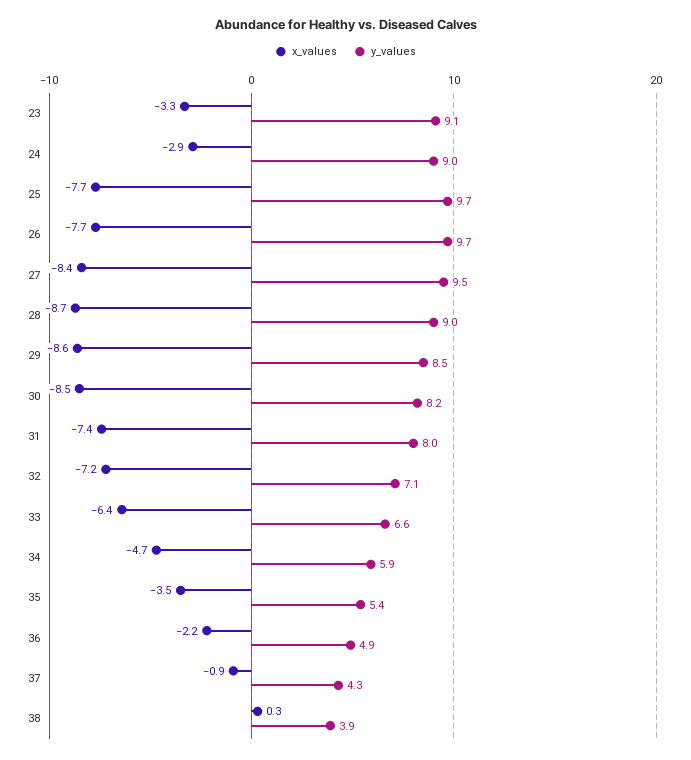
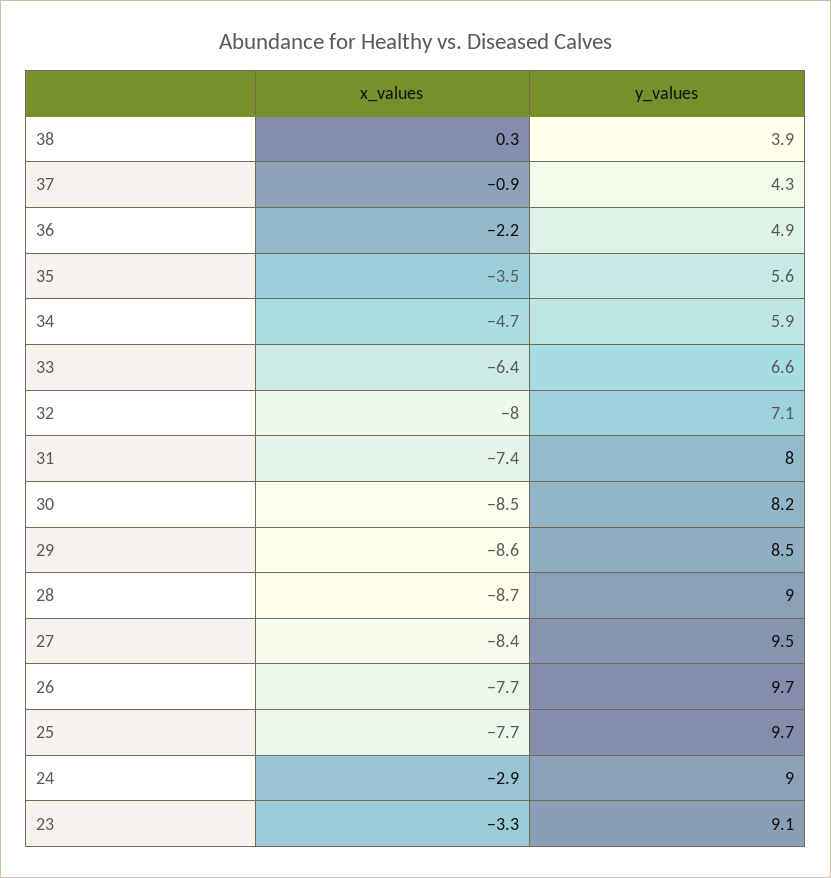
  {
    "x_values": {
      "23": -3.3,
      "24": -2.9,
      "25": -7.7,
      "26": -7.7,
      "27": -8.4,
      "28": -8.7,
      "29": -8.6,
      "30": -8.5,
      "31": -7.4,
-     "32": -7.2,
+     "32": -8,
      "33": -6.4,
      "34": -4.7,
      "35": -3.5,
      "36": -2.2,
      "37": -0.9,
      "38": 0.3
    },
    "y_values": {
      "23": 9.1,
      "24": 9,
      "25": 9.7,
      "26": 9.7,
      "27": 9.5,
      "28": 9,
      "29": 8.5,
      "30": 8.2,
      "31": 8,
      "32": 7.1,
      "33": 6.6,
      "34": 5.9,
-     "35": 5.4,
+     "35": 5.6,
      "36": 4.9,
      "37": 4.3,
      "38": 3.9
    }
  }

